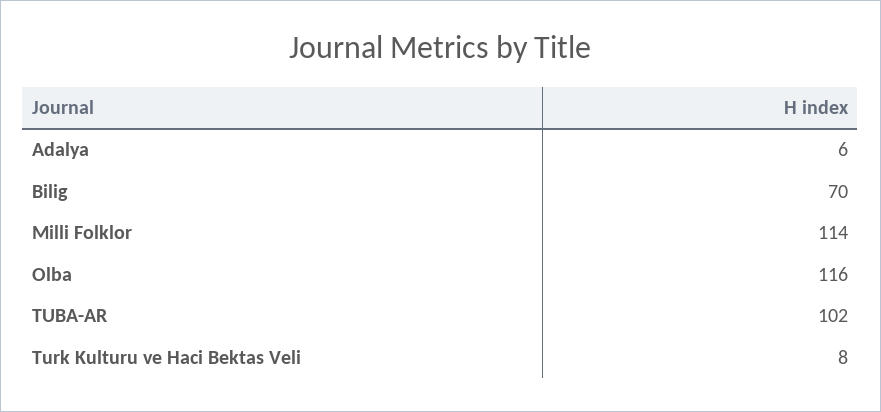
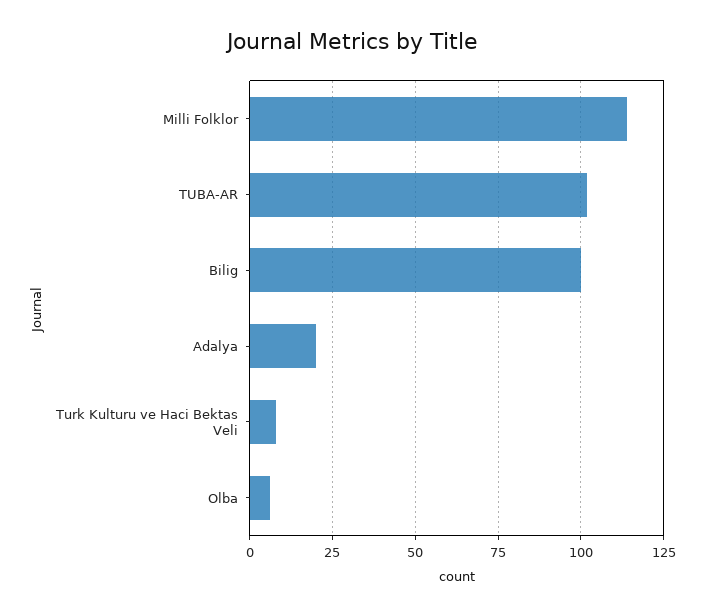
  {
-   "Adalya": 6,
+   "Adalya": 20,
-   "Bilig": 70,
+   "Bilig": 100,
    "Milli Folklor": 114,
-   "Olba": 116,
+   "Olba": 5,
    "TUBA-AR": 102,
    "Turk Kulturu ve Haci Bektas Veli": 8
  }

